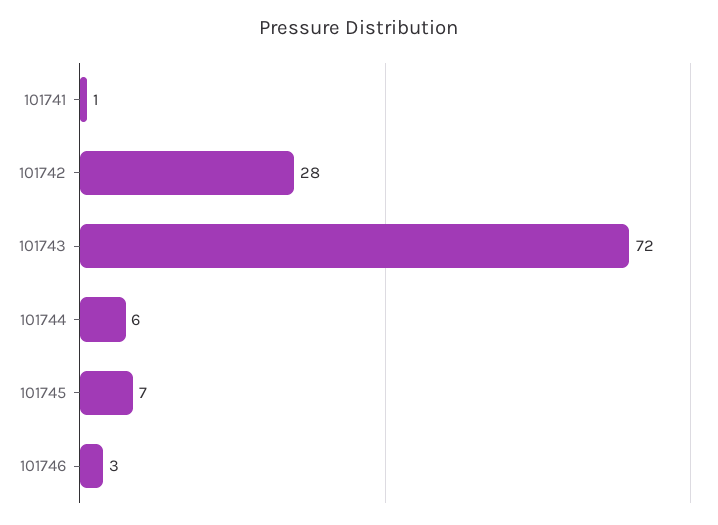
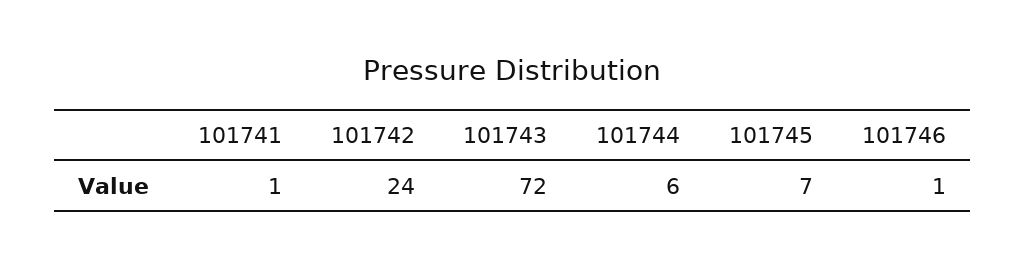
  {
    "101741": 1,
-   "101742": 28,
+   "101742": 24,
    "101743": 72,
    "101744": 6,
    "101745": 7,
-   "101746": 3
+   "101746": 1
  }

